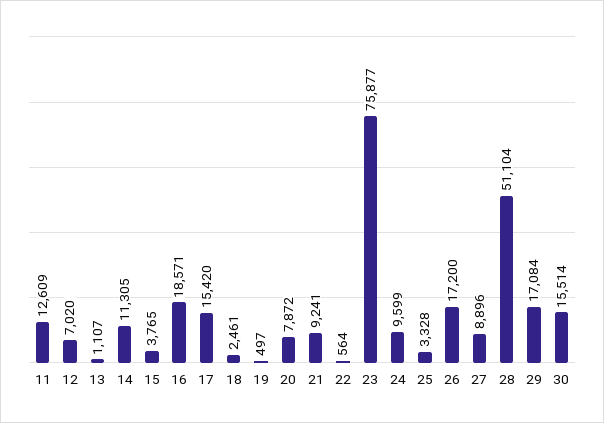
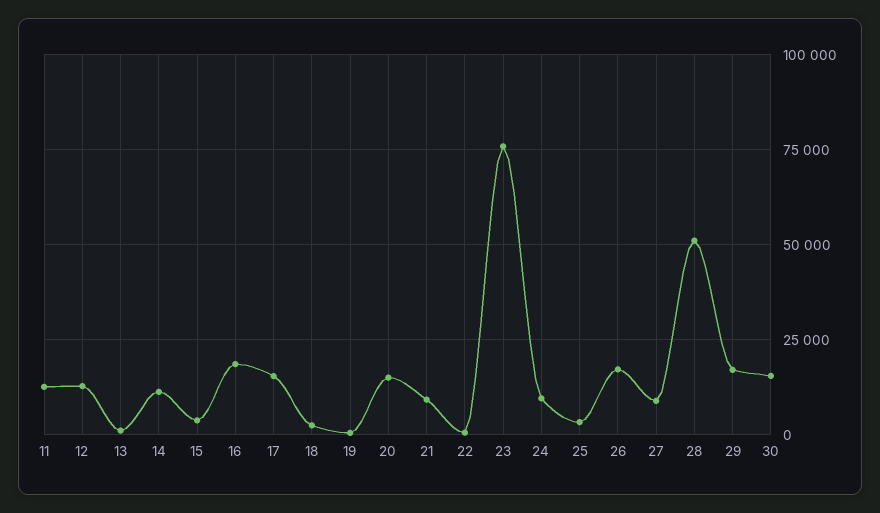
  {
    "11": 12609,
-   "12": 7020,
+   "12": 12500,
    "13": 1107,
    "14": 11305,
    "15": 3765,
    "16": 18571,
    "17": 15420,
    "18": 2461,
    "19": 497,
-   "20": 7872,
+   "20": 15000,
    "21": 9241,
    "22": 564,
    "23": 75877,
    "24": 9599,
    "25": 3328,
    "26": 17200,
    "27": 8896,
    "28": 51104,
    "29": 17084,
    "30": 15514
  }

